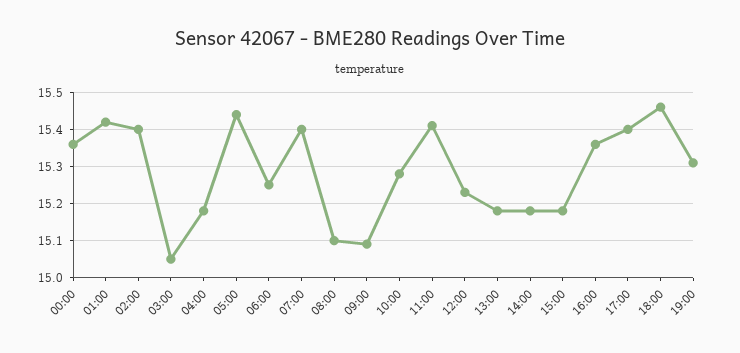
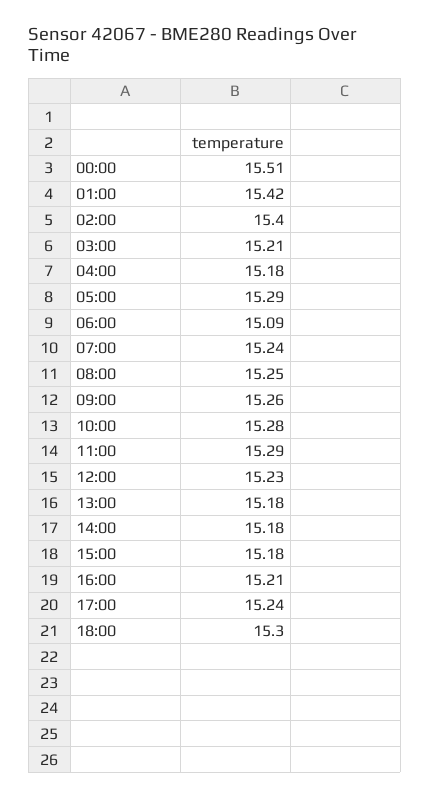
  {
-   "00:00": 15.35,
+   "00:00": 15.51,
    "01:00": 15.42,
    "02:00": 15.4,
-   "03:00": 15.05,
+   "03:00": 15.21,
    "04:00": 15.18,
-   "05:00": 15.45,
+   "05:00": 15.29,
-   "06:00": 15.25,
+   "06:00": 15.09,
-   "07:00": 15.4,
+   "07:00": 15.24,
-   "08:00": 15.1,
+   "08:00": 15.25,
-   "09:00": 15.1,
+   "09:00": 15.26,
    "10:00": 15.28,
-   "11:00": 15.4,
+   "11:00": 15.29,
    "12:00": 15.23,
    "13:00": 15.18,
    "14:00": 15.18,
    "15:00": 15.18,
-   "16:00": 15.35,
+   "16:00": 15.21,
-   "17:00": 15.4,
+   "17:00": 15.24,
-   "18:00": 15.45,
+   "18:00": 15.3
-   "19:00": 15.3
  }

